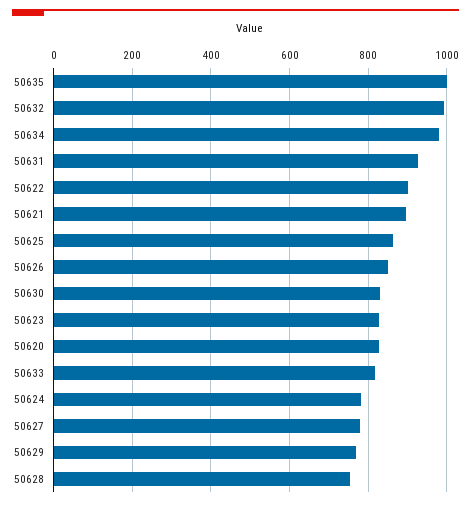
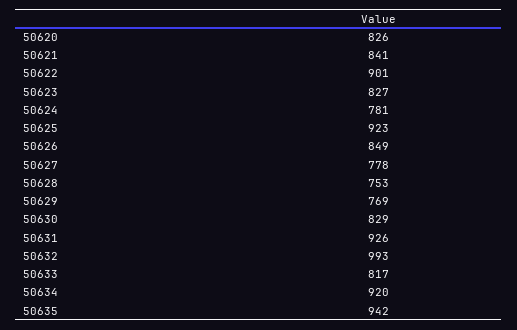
  {
-   "50635": 1000,
+   "50635": 942,
    "50632": 993,
-   "50634": 980,
+   "50634": 920,
    "50631": 926,
    "50622": 901,
-   "50621": 900,
+   "50621": 841,
-   "50625": 860,
+   "50625": 923,
    "50626": 849,
    "50630": 829,
    "50623": 827,
    "50620": 826,
    "50633": 817,
    "50624": 781,
    "50627": 778,
    "50629": 769,
    "50628": 753
  }

